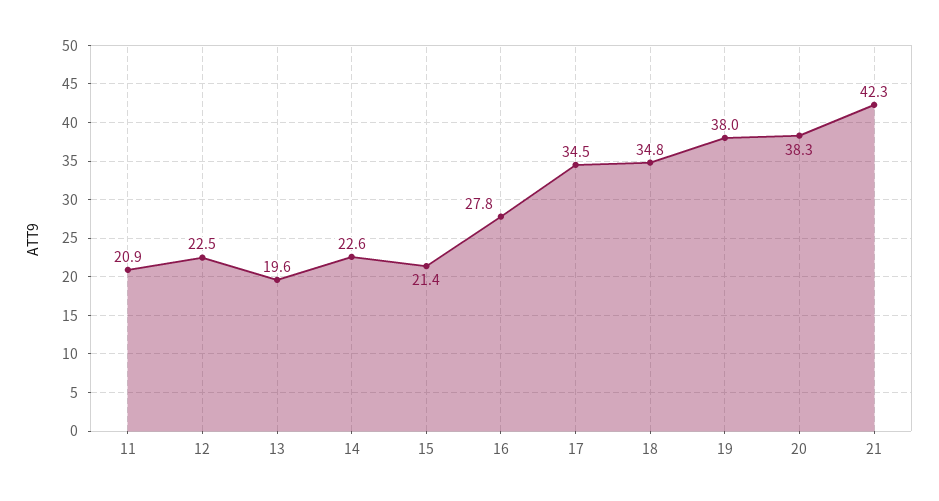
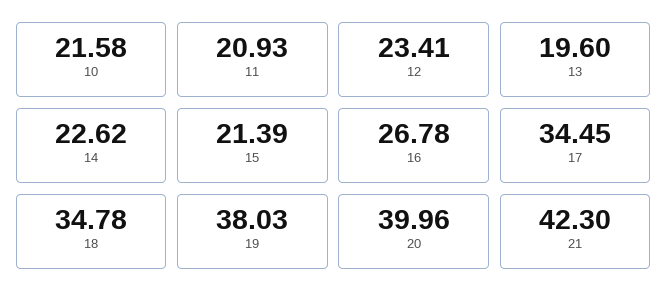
  {
    "11": 20.93,
-   "12": 22.5,
+   "12": 23.41,
    "13": 19.6,
    "14": 22.62,
    "15": 21.39,
-   "16": 27.8,
+   "16": 26.78,
    "17": 34.45,
    "18": 34.78,
    "19": 38.03,
-   "20": 38.3,
+   "20": 39.96,
-   "21": 42.3
+   "21": 42.3,
+   "10": 21.58
  }

